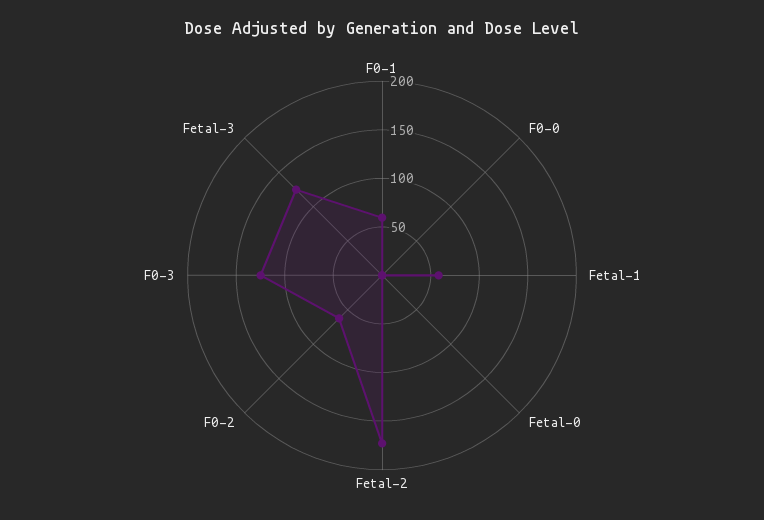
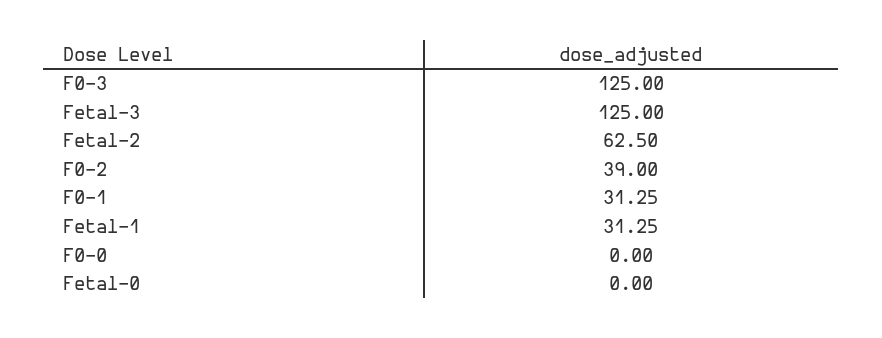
  {
-   "F0-1": 60,
+   "F0-1": 31.25,
    "F0-0": 0,
-   "Fetal-1": 60,
+   "Fetal-1": 31.25,
    "Fetal-0": 0,
-   "Fetal-2": 170,
+   "Fetal-2": 62.5,
-   "F0-2": 60,
+   "F0-2": 39,
    "F0-3": 125,
    "Fetal-3": 125
  }

